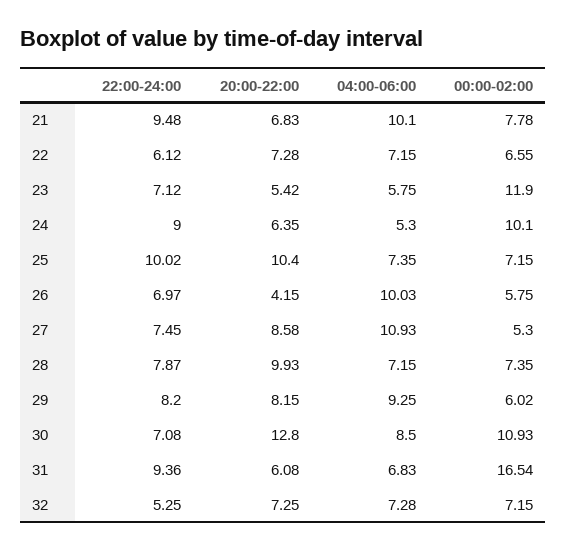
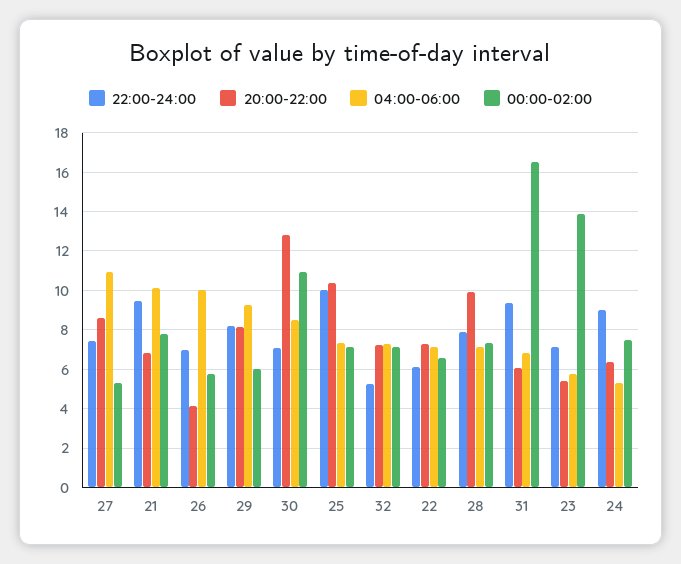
  {
    "22:00-24:00": {
      "21": 9.48,
      "22": 6.12,
      "23": 7.12,
      "24": 9,
      "25": 10.02,
      "26": 6.97,
      "27": 7.45,
      "28": 7.87,
      "29": 8.2,
      "30": 7.08,
      "31": 9.36,
      "32": 5.25
    },
    "20:00-22:00": {
      "21": 6.83,
      "22": 7.28,
      "23": 5.42,
      "24": 6.35,
      "25": 10.4,
      "26": 4.15,
      "27": 8.58,
      "28": 9.93,
      "29": 8.15,
      "30": 12.8,
      "31": 6.08,
      "32": 7.25
    },
    "04:00-06:00": {
      "21": 10.1,
      "22": 7.15,
      "23": 5.75,
      "24": 5.3,
      "25": 7.35,
      "26": 10.03,
      "27": 10.93,
      "28": 7.15,
      "29": 9.25,
      "30": 8.5,
      "31": 6.83,
      "32": 7.28
    },
    "00:00-02:00": {
      "21": 7.78,
      "22": 6.55,
-     "23": 11.9,
+     "23": 14,
-     "24": 10.1,
+     "24": 7.5,
      "25": 7.15,
      "26": 5.75,
      "27": 5.3,
      "28": 7.35,
      "29": 6.02,
      "30": 10.93,
      "31": 16.54,
      "32": 7.15
    }
  }

